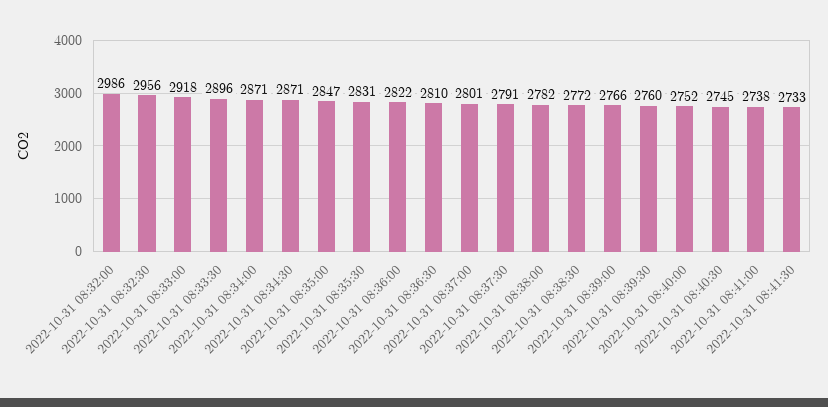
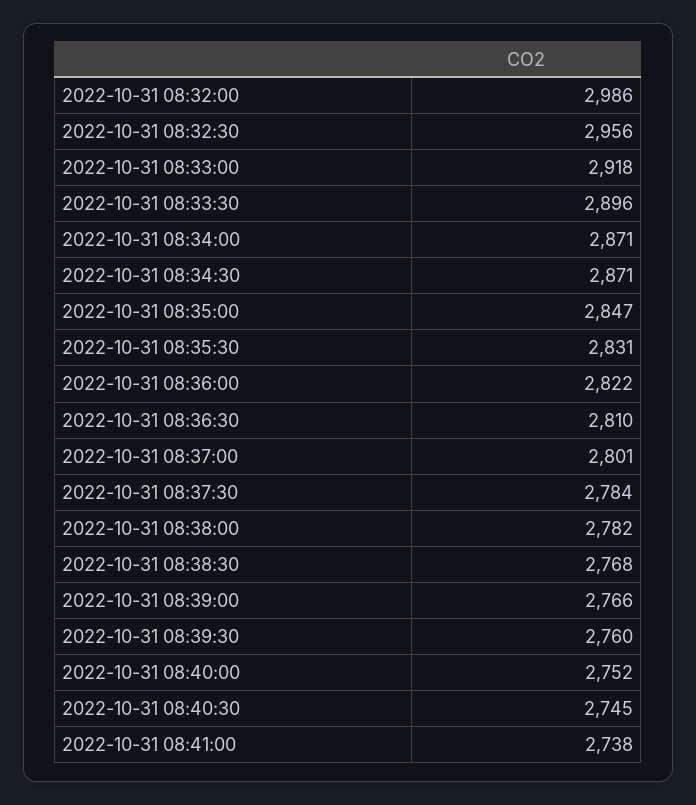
  {
    "2022-10-31 08:32:00": 2986,
    "2022-10-31 08:32:30": 2956,
    "2022-10-31 08:33:00": 2918,
    "2022-10-31 08:33:30": 2896,
    "2022-10-31 08:34:00": 2871,
    "2022-10-31 08:34:30": 2871,
    "2022-10-31 08:35:00": 2847,
    "2022-10-31 08:35:30": 2831,
    "2022-10-31 08:36:00": 2822,
    "2022-10-31 08:36:30": 2810,
    "2022-10-31 08:37:00": 2801,
-   "2022-10-31 08:37:30": 2791,
+   "2022-10-31 08:37:30": 2784,
    "2022-10-31 08:38:00": 2782,
-   "2022-10-31 08:38:30": 2772,
+   "2022-10-31 08:38:30": 2768,
    "2022-10-31 08:39:00": 2766,
    "2022-10-31 08:39:30": 2760,
    "2022-10-31 08:40:00": 2752,
    "2022-10-31 08:40:30": 2745,
-   "2022-10-31 08:41:00": 2738,
+   "2022-10-31 08:41:00": 2738
-   "2022-10-31 08:41:30": 2733
  }

